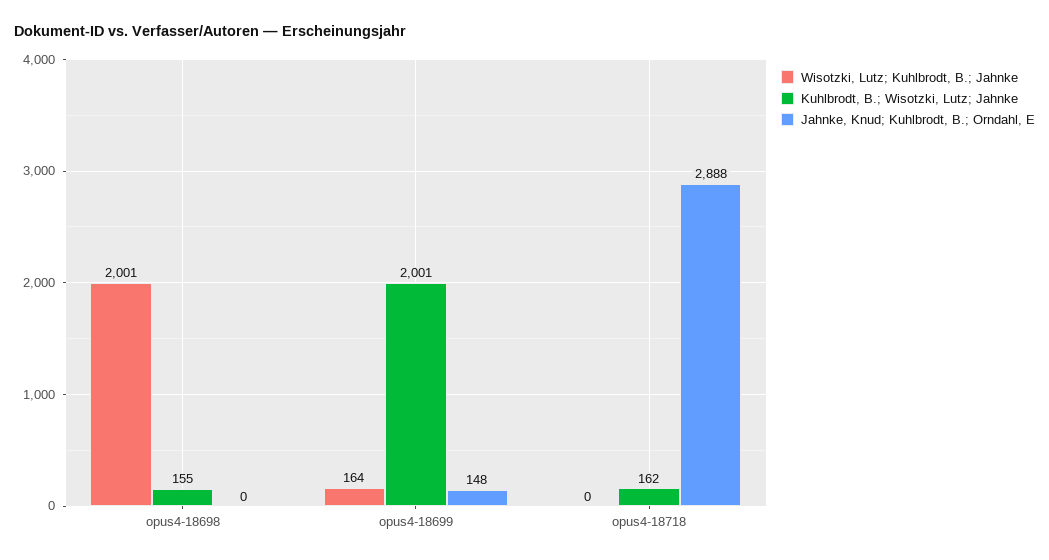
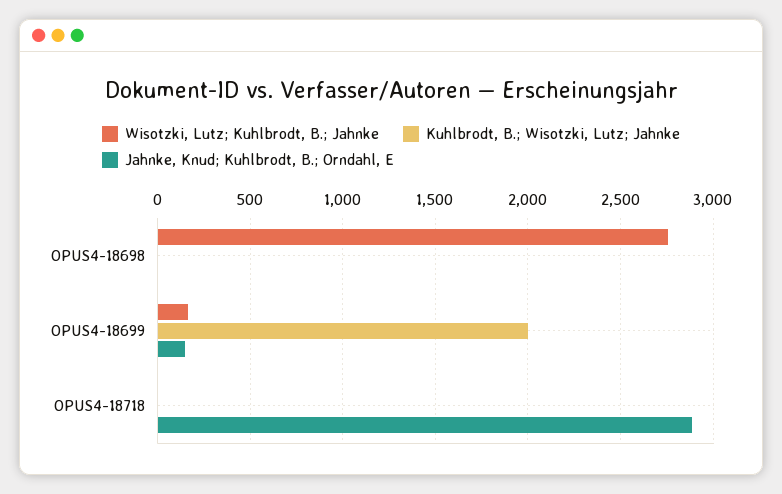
  {
    "Wisotzki, Lutz; Kuhlbrodt, B.; Jahnke": {
-     "opus4-18698": 2001,
+     "opus4-18698": 2750,
      "opus4-18699": 164,
      "opus4-18718": 0
    },
    "Kuhlbrodt, B.; Wisotzki, Lutz; Jahnke": {
-     "opus4-18698": 155,
+     "opus4-18698": 0,
      "opus4-18699": 2001,
-     "opus4-18718": 162
+     "opus4-18718": 0
    },
    "Jahnke, Knud; Kuhlbrodt, B.; Orndahl, E": {
      "opus4-18698": 0,
      "opus4-18699": 148,
      "opus4-18718": 2888
    }
  }

